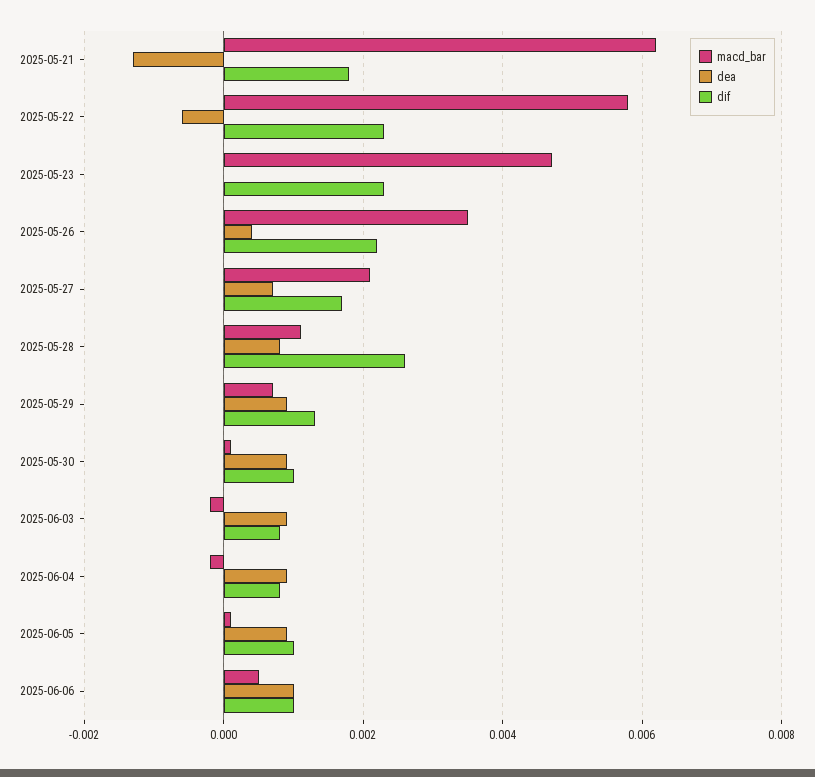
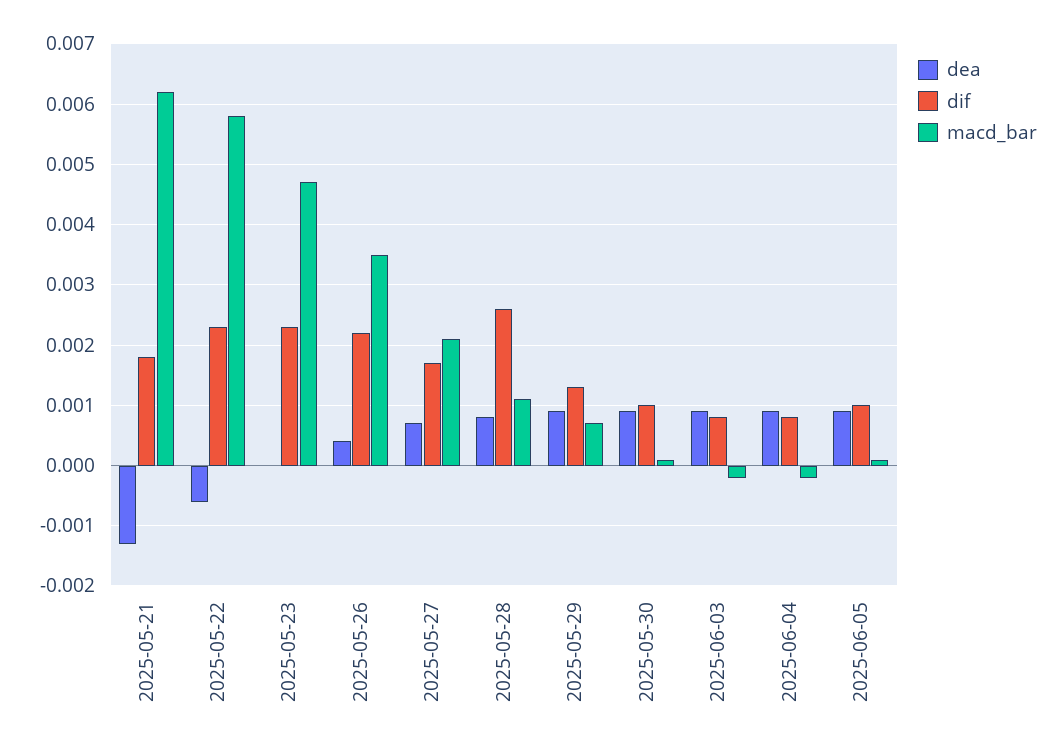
  {
    "macd_bar": {
      "2025-05-21": 0.0062,
      "2025-05-22": 0.0058,
      "2025-05-23": 0.0047,
      "2025-05-26": 0.0035,
      "2025-05-27": 0.0021,
      "2025-05-28": 0.0011,
      "2025-05-29": 0.0007,
      "2025-05-30": 0.0001,
      "2025-06-03": -0.0002,
      "2025-06-04": -0.0002,
-     "2025-06-05": 0.0001,
+     "2025-06-05": 0.0001
-     "2025-06-06": 0.0005
    },
    "dea": {
      "2025-05-21": -0.0013,
      "2025-05-22": -0.0006,
      "2025-05-23": 0,
      "2025-05-26": 0.0004,
      "2025-05-27": 0.0007,
      "2025-05-28": 0.0008,
      "2025-05-29": 0.0009,
      "2025-05-30": 0.0009,
      "2025-06-03": 0.0009,
      "2025-06-04": 0.0009,
-     "2025-06-05": 0.0009,
+     "2025-06-05": 0.0009
-     "2025-06-06": 0.001
    },
    "dif": {
      "2025-05-21": 0.0018,
      "2025-05-22": 0.0023,
      "2025-05-23": 0.0023,
      "2025-05-26": 0.0022,
      "2025-05-27": 0.0017,
      "2025-05-28": 0.0026,
      "2025-05-29": 0.0013,
      "2025-05-30": 0.001,
      "2025-06-03": 0.0008,
      "2025-06-04": 0.0008,
-     "2025-06-05": 0.001,
+     "2025-06-05": 0.001
-     "2025-06-06": 0.001
    }
  }

